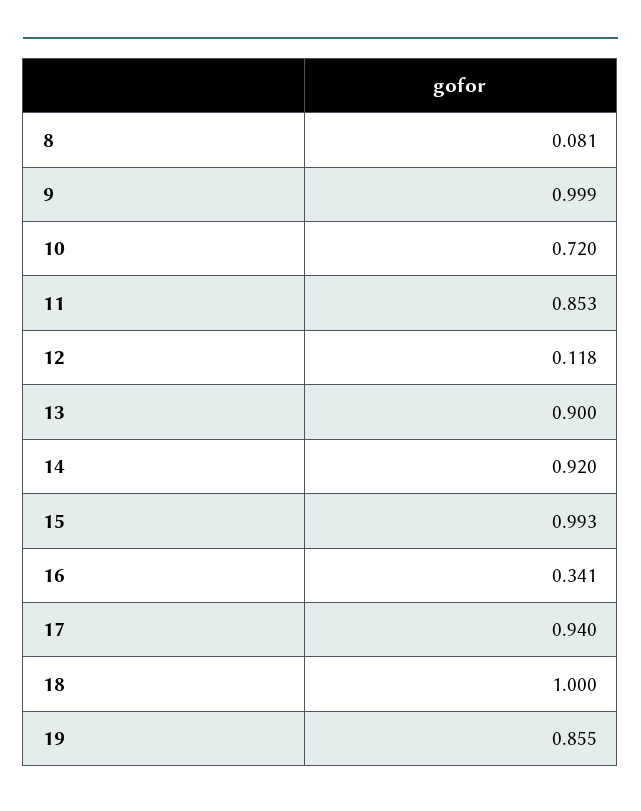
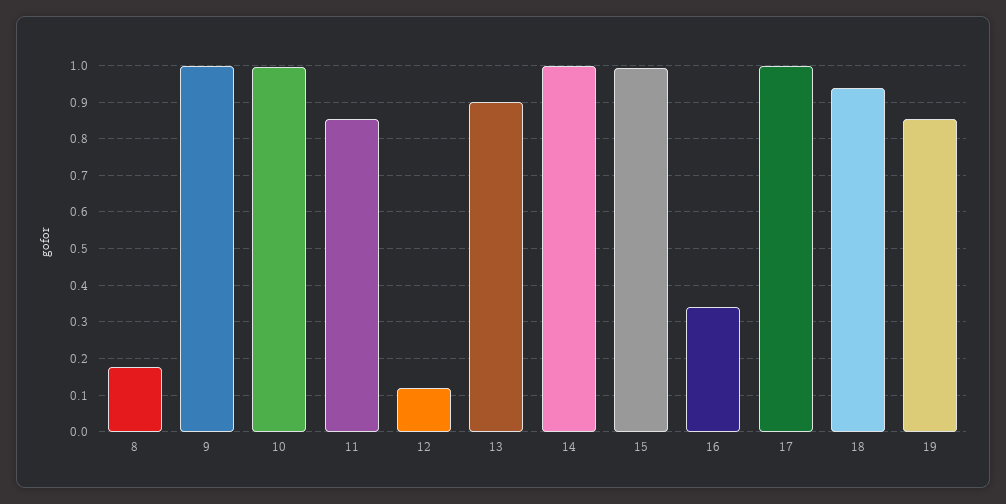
  {
-   "8": 0.081,
+   "8": 0.18,
    "9": 0.999,
-   "10": 0.72,
+   "10": 1,
    "11": 0.853,
    "12": 0.118,
    "13": 0.9,
-   "14": 0.92,
+   "14": 1,
    "15": 0.993,
    "16": 0.341,
-   "17": 0.94,
+   "17": 1,
-   "18": 1,
+   "18": 0.94,
    "19": 0.855
  }

